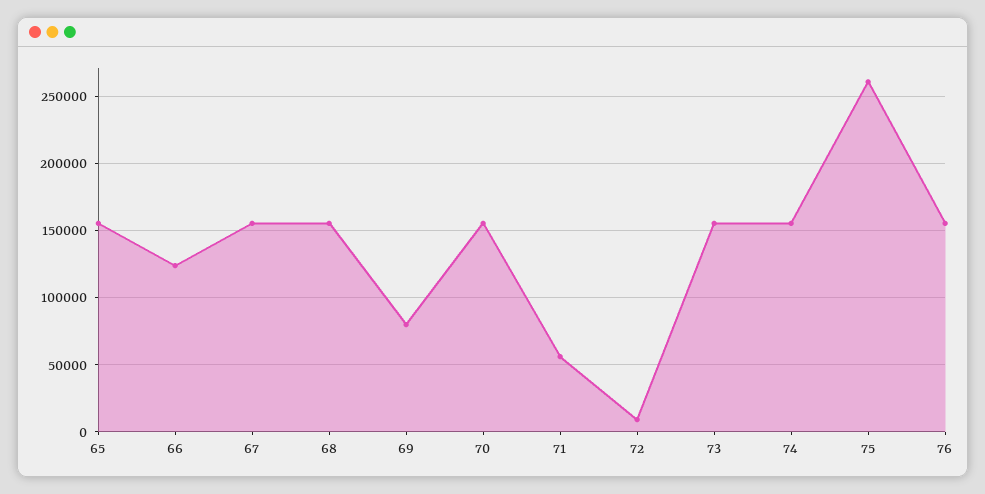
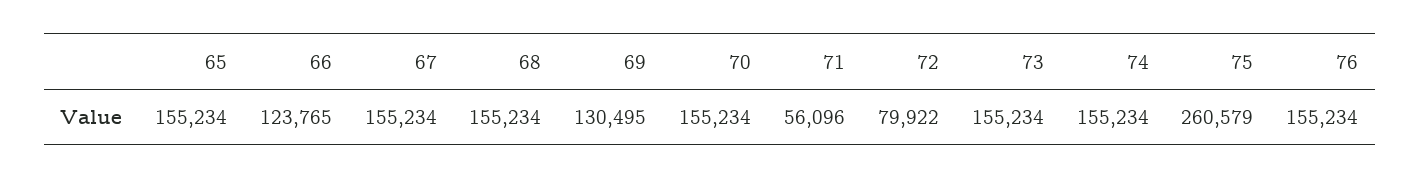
  {
    "65": 155234,
    "66": 123765,
    "67": 155234,
    "68": 155234,
-   "69": 80000,
+   "69": 130495,
    "70": 155234,
    "71": 56096,
-   "72": 10000,
+   "72": 79922,
    "73": 155234,
    "74": 155234,
    "75": 260579,
    "76": 155234
  }

